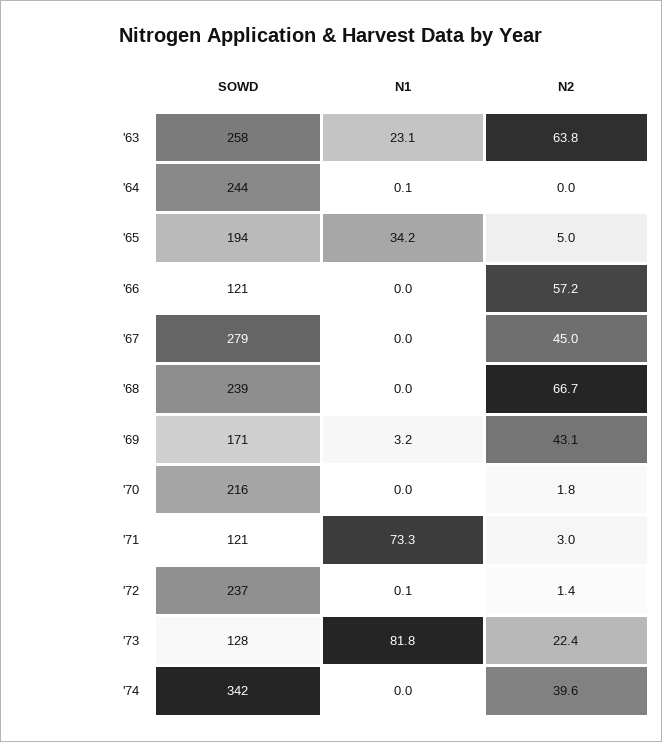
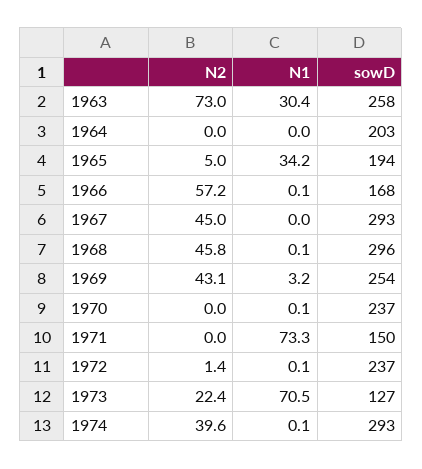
  {
    "SOWD": {
      "'63": 258,
-     "'64": 244,
+     "'64": 203,
      "'65": 194,
-     "'66": 121,
+     "'66": 168,
-     "'67": 279,
+     "'67": 293,
-     "'68": 239,
+     "'68": 296,
-     "'69": 171,
+     "'69": 254,
-     "'70": 216,
+     "'70": 237,
-     "'71": 121,
+     "'71": 150,
      "'72": 237,
-     "'73": 128,
+     "'73": 127,
-     "'74": 342
+     "'74": 293
    },
    "N1": {
-     "'63": 23.1,
+     "'63": 30.4,
-     "'64": 0.1,
+     "'64": 0,
      "'65": 34.2,
-     "'66": 0,
+     "'66": 0.1,
      "'67": 0,
-     "'68": 0,
+     "'68": 0.1,
      "'69": 3.2,
-     "'70": 0,
+     "'70": 0.1,
      "'71": 73.3,
      "'72": 0.1,
-     "'73": 81.8,
+     "'73": 70.5,
-     "'74": 0
+     "'74": 0.1
    },
    "N2": {
-     "'63": 63.8,
+     "'63": 73,
      "'64": 0,
      "'65": 5,
      "'66": 57.2,
      "'67": 45,
-     "'68": 66.7,
+     "'68": 45.8,
      "'69": 43.1,
-     "'70": 1.8,
+     "'70": 0,
-     "'71": 3,
+     "'71": 0,
      "'72": 1.4,
      "'73": 22.4,
      "'74": 39.6
    }
  }

